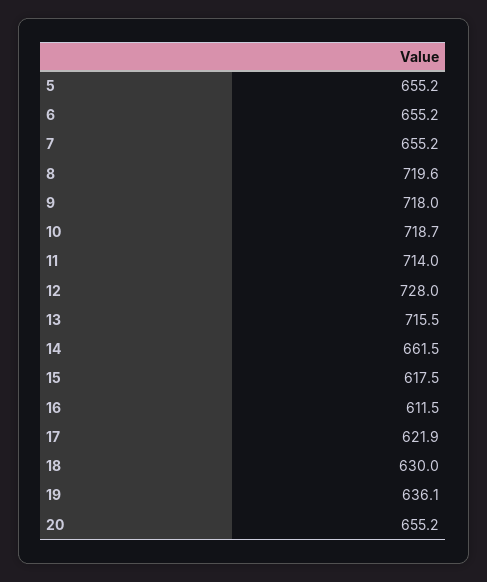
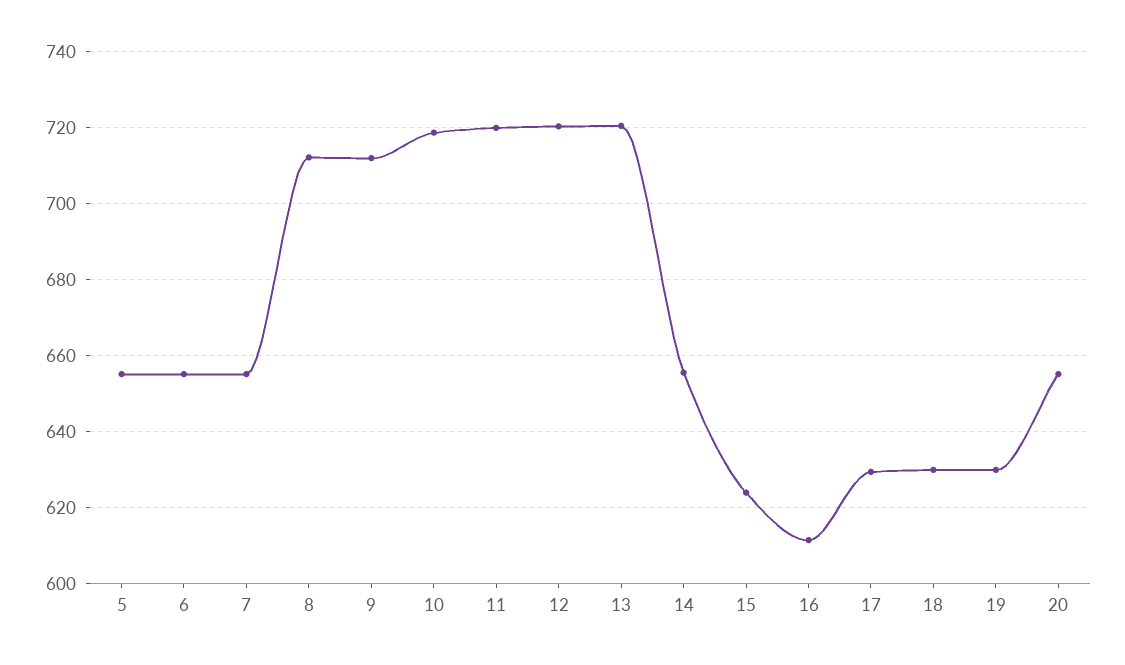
  {
    "5": 655.2,
    "6": 655.2,
    "7": 655.2,
-   "8": 719.6,
+   "8": 712,
-   "9": 718,
+   "9": 712,
    "10": 718.7,
-   "11": 714,
+   "11": 720,
-   "12": 728,
+   "12": 720,
-   "13": 715.5,
+   "13": 720,
-   "14": 661.5,
+   "14": 656,
-   "15": 617.5,
+   "15": 624,
    "16": 611.5,
-   "17": 621.9,
+   "17": 630,
    "18": 630,
-   "19": 636.1,
+   "19": 630,
    "20": 655.2
  }

